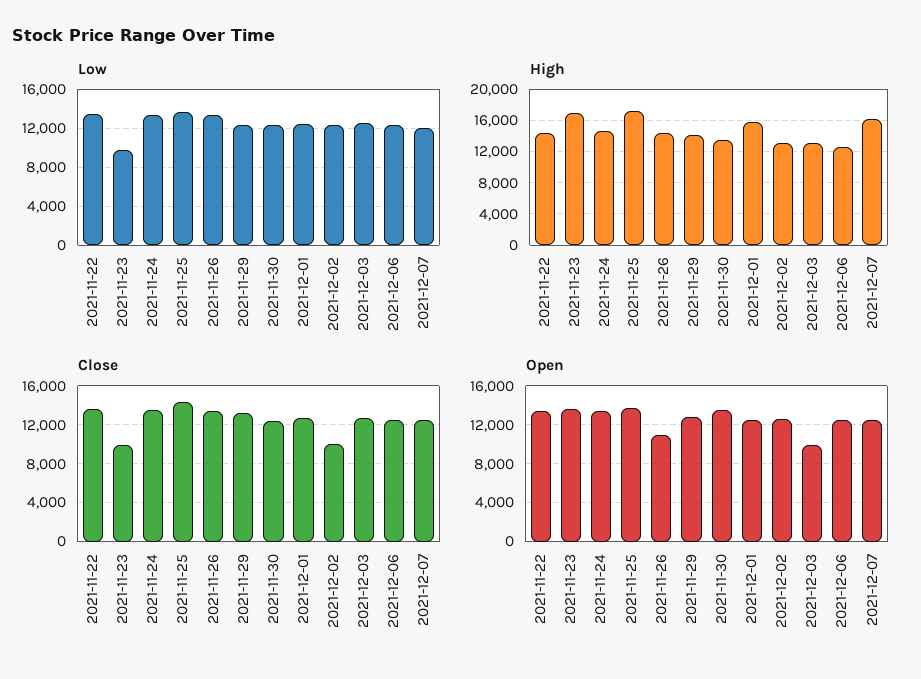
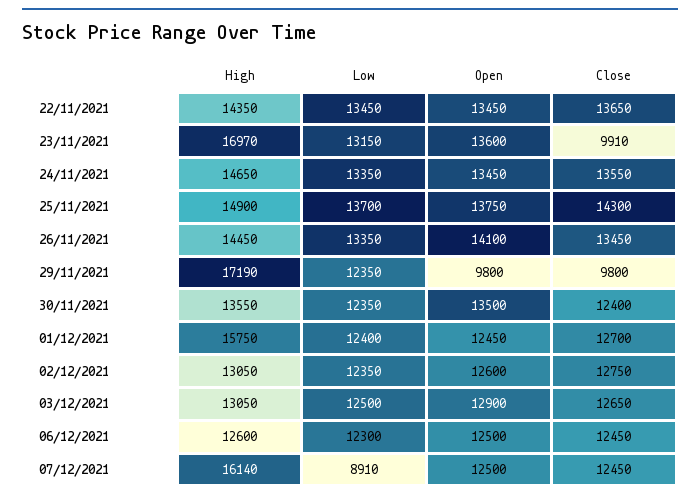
  {
    "Low": {
      "2021-11-22": 13450,
-     "2021-11-23": 10000,
+     "2021-11-23": 13150,
      "2021-11-24": 13350,
      "2021-11-25": 13700,
      "2021-11-26": 13350,
      "2021-11-29": 12350,
      "2021-11-30": 12350,
      "2021-12-01": 12400,
      "2021-12-02": 12350,
      "2021-12-03": 12500,
      "2021-12-06": 12300,
-     "2021-12-07": 12000
+     "2021-12-07": 8910
    },
    "High": {
      "2021-11-22": 14350,
      "2021-11-23": 16970,
      "2021-11-24": 14650,
-     "2021-11-25": 17000,
+     "2021-11-25": 14900,
      "2021-11-26": 14450,
-     "2021-11-29": 14000,
+     "2021-11-29": 17190,
      "2021-11-30": 13550,
      "2021-12-01": 15750,
      "2021-12-02": 13050,
      "2021-12-03": 13050,
      "2021-12-06": 12600,
      "2021-12-07": 16140
    },
    "Close": {
      "2021-11-22": 13650,
      "2021-11-23": 9910,
      "2021-11-24": 13550,
      "2021-11-25": 14300,
      "2021-11-26": 13450,
-     "2021-11-29": 13000,
+     "2021-11-29": 9800,
      "2021-11-30": 12400,
      "2021-12-01": 12700,
-     "2021-12-02": 10000,
+     "2021-12-02": 12750,
      "2021-12-03": 12650,
      "2021-12-06": 12450,
      "2021-12-07": 12450
    },
    "Open": {
      "2021-11-22": 13450,
      "2021-11-23": 13600,
      "2021-11-24": 13450,
      "2021-11-25": 13750,
-     "2021-11-26": 11000,
+     "2021-11-26": 14100,
-     "2021-11-29": 13000,
+     "2021-11-29": 9800,
      "2021-11-30": 13500,
      "2021-12-01": 12450,
      "2021-12-02": 12600,
-     "2021-12-03": 10000,
+     "2021-12-03": 12900,
      "2021-12-06": 12500,
      "2021-12-07": 12500
    }
  }

